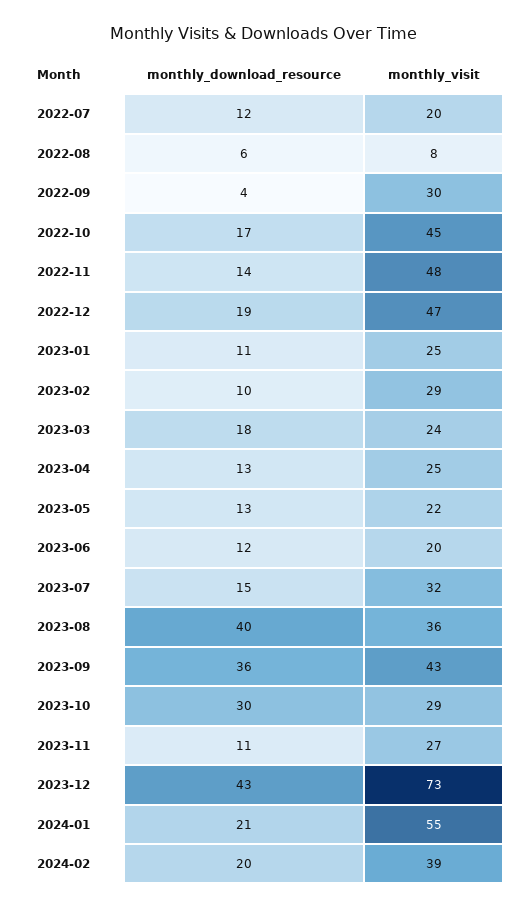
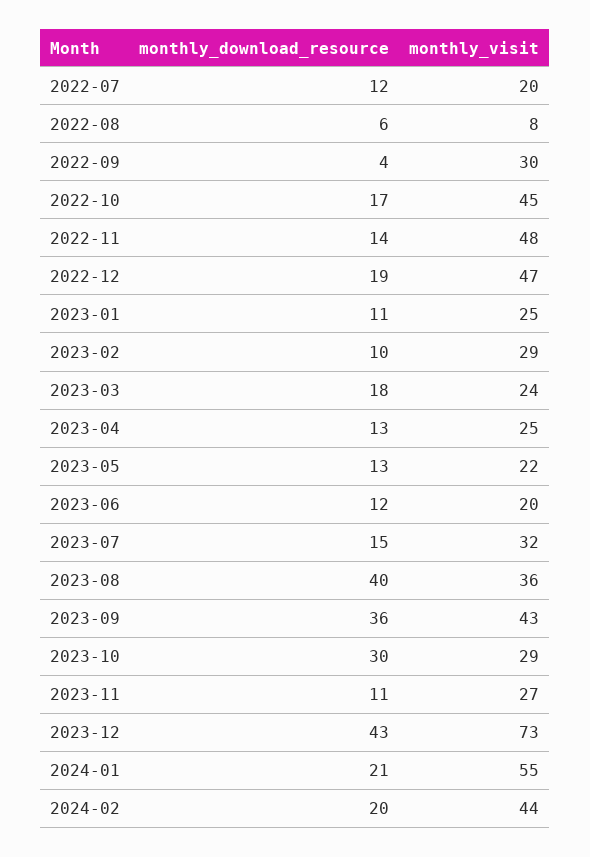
  {
    "monthly_download_resource": {
      "2022-07": 12,
      "2022-08": 6,
      "2022-09": 4,
      "2022-10": 17,
      "2022-11": 14,
      "2022-12": 19,
      "2023-01": 11,
      "2023-02": 10,
      "2023-03": 18,
      "2023-04": 13,
      "2023-05": 13,
      "2023-06": 12,
      "2023-07": 15,
      "2023-08": 40,
      "2023-09": 36,
      "2023-10": 30,
      "2023-11": 11,
      "2023-12": 43,
      "2024-01": 21,
      "2024-02": 20
    },
    "monthly_visit": {
      "2022-07": 20,
      "2022-08": 8,
      "2022-09": 30,
      "2022-10": 45,
      "2022-11": 48,
      "2022-12": 47,
      "2023-01": 25,
      "2023-02": 29,
      "2023-03": 24,
      "2023-04": 25,
      "2023-05": 22,
      "2023-06": 20,
      "2023-07": 32,
      "2023-08": 36,
      "2023-09": 43,
      "2023-10": 29,
      "2023-11": 27,
      "2023-12": 73,
      "2024-01": 55,
-     "2024-02": 39
+     "2024-02": 44
    }
  }

